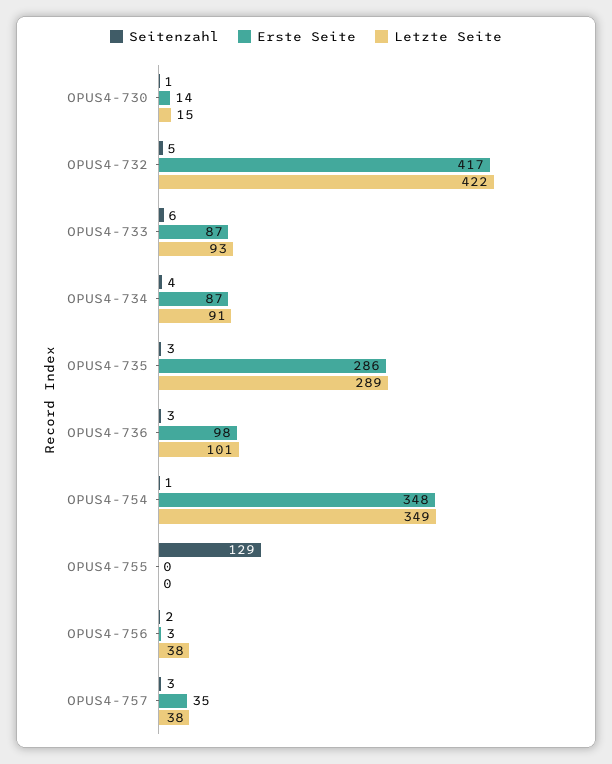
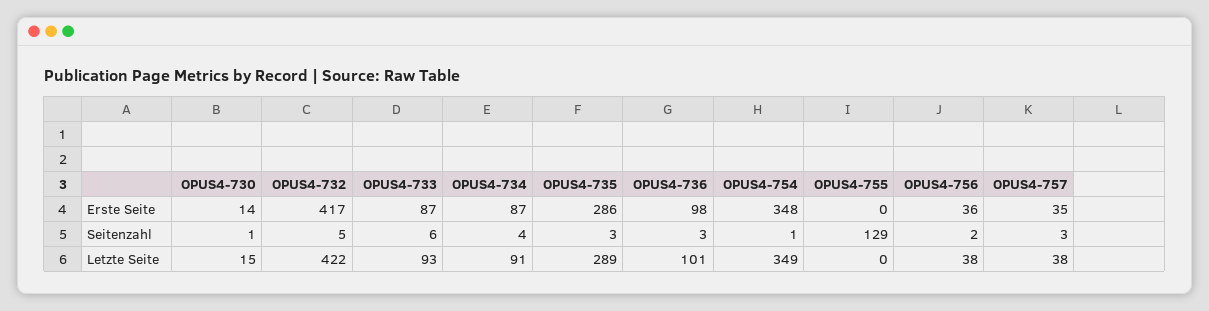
  {
    "Seitenzahl": {
      "OPUS4-730": 1,
      "OPUS4-732": 5,
      "OPUS4-733": 6,
      "OPUS4-734": 4,
      "OPUS4-735": 3,
      "OPUS4-736": 3,
      "OPUS4-754": 1,
      "OPUS4-755": 129,
      "OPUS4-756": 2,
      "OPUS4-757": 3
    },
    "Erste Seite": {
      "OPUS4-730": 14,
      "OPUS4-732": 417,
      "OPUS4-733": 87,
      "OPUS4-734": 87,
      "OPUS4-735": 286,
      "OPUS4-736": 98,
      "OPUS4-754": 348,
      "OPUS4-755": 0,
-     "OPUS4-756": 3,
+     "OPUS4-756": 36,
      "OPUS4-757": 35
    },
    "Letzte Seite": {
      "OPUS4-730": 15,
      "OPUS4-732": 422,
      "OPUS4-733": 93,
      "OPUS4-734": 91,
      "OPUS4-735": 289,
      "OPUS4-736": 101,
      "OPUS4-754": 349,
      "OPUS4-755": 0,
      "OPUS4-756": 38,
      "OPUS4-757": 38
    }
  }

